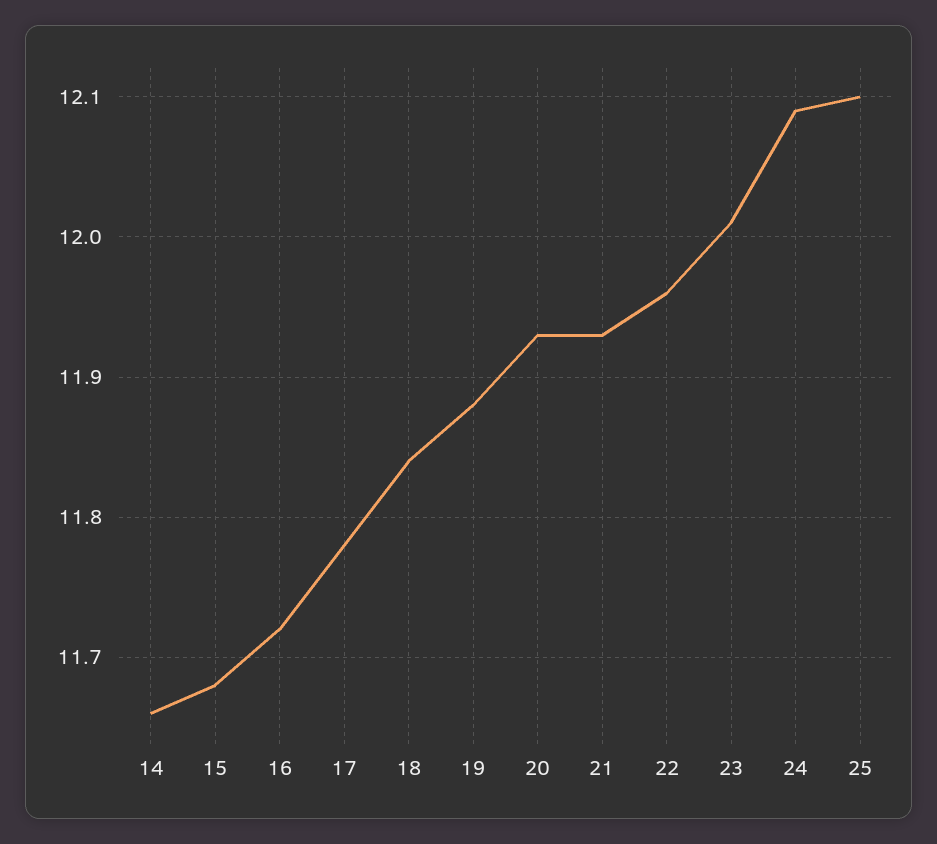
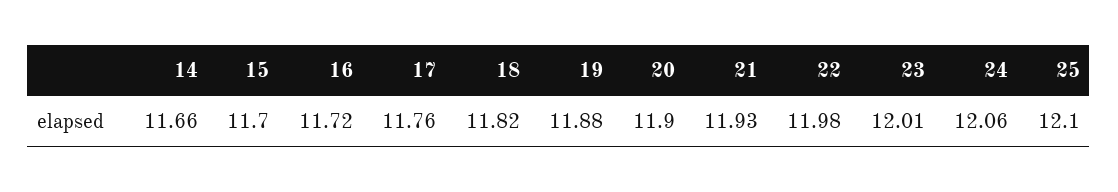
  {
    "14": 11.66,
-   "15": 11.68,
+   "15": 11.7,
    "16": 11.72,
-   "17": 11.78,
+   "17": 11.76,
-   "18": 11.84,
+   "18": 11.82,
    "19": 11.88,
-   "20": 11.93,
+   "20": 11.9,
    "21": 11.93,
-   "22": 11.96,
+   "22": 11.98,
    "23": 12.01,
-   "24": 12.09,
+   "24": 12.06,
    "25": 12.1
  }

